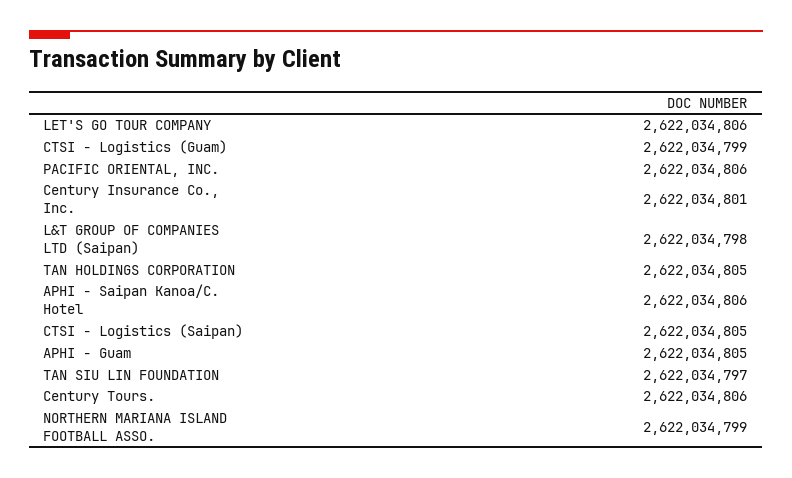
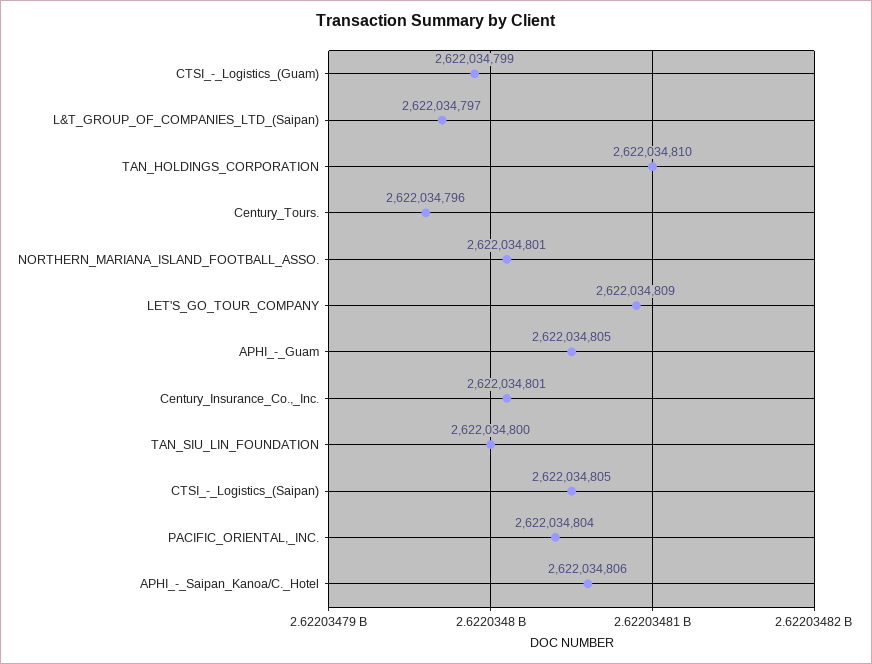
  {
-   "LET'S GO TOUR COMPANY": 2622034806,
+   "LET'S GO TOUR COMPANY": 2622034809,
    "CTSI - Logistics (Guam)": 2622034799,
-   "PACIFIC ORIENTAL, INC.": 2622034806,
+   "PACIFIC ORIENTAL, INC.": 2622034804,
    "Century Insurance Co., Inc.": 2622034801,
-   "L&T GROUP OF COMPANIES LTD (Saipan)": 2622034798,
+   "L&T GROUP OF COMPANIES LTD (Saipan)": 2622034797,
-   "TAN HOLDINGS CORPORATION": 2622034805,
+   "TAN HOLDINGS CORPORATION": 2622034810,
    "APHI - Saipan Kanoa/C. Hotel": 2622034806,
    "CTSI - Logistics (Saipan)": 2622034805,
    "APHI - Guam": 2622034805,
-   "TAN SIU LIN FOUNDATION": 2622034797,
+   "TAN SIU LIN FOUNDATION": 2622034800,
-   "Century Tours.": 2622034806,
+   "Century Tours.": 2622034796,
-   "NORTHERN MARIANA ISLAND FOOTBALL ASSO.": 2622034799
+   "NORTHERN MARIANA ISLAND FOOTBALL ASSO.": 2622034801
  }

